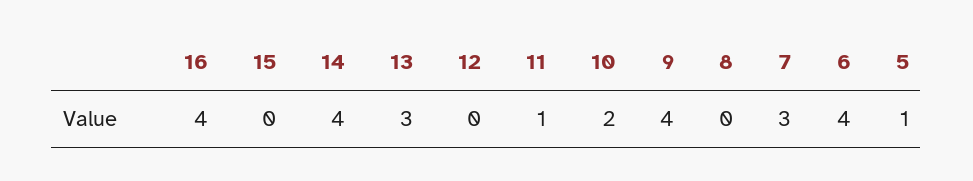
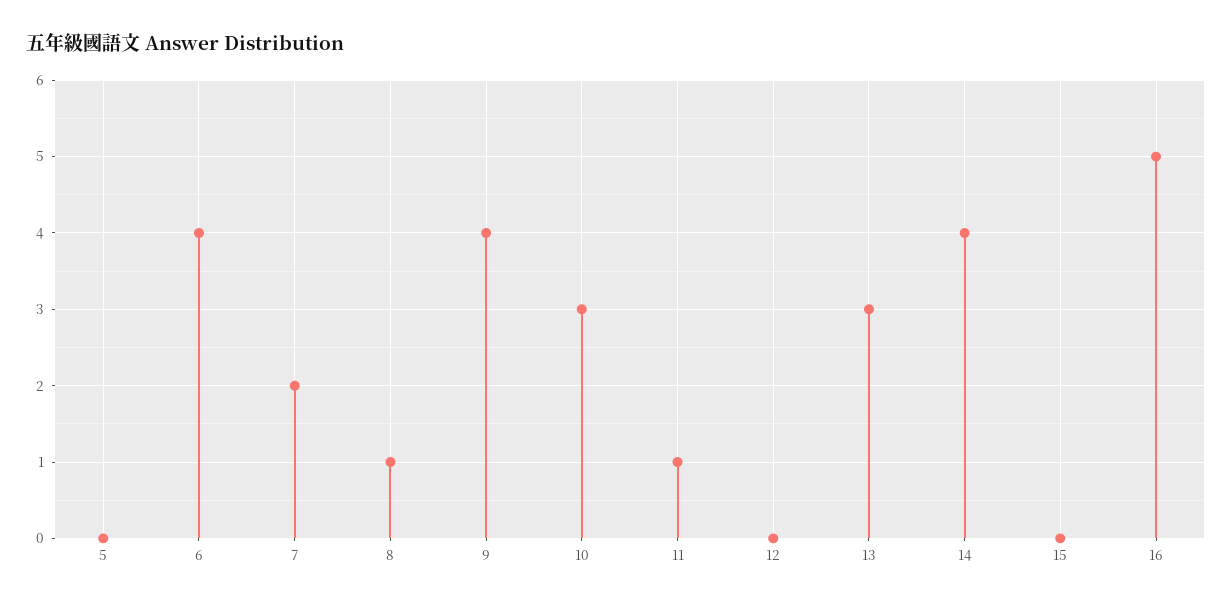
  {
-   "16": 4,
+   "16": 5,
    "15": 0,
    "14": 4,
    "13": 3,
    "12": 0,
    "11": 1,
-   "10": 2,
+   "10": 3,
    "9": 4,
-   "8": 0,
+   "8": 1,
-   "7": 3,
+   "7": 2,
    "6": 4,
-   "5": 1
+   "5": 0
  }

